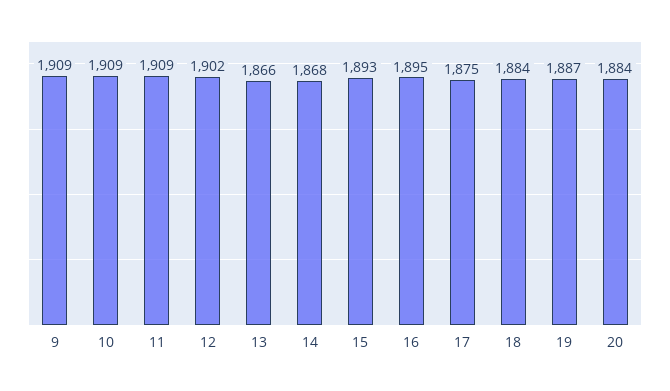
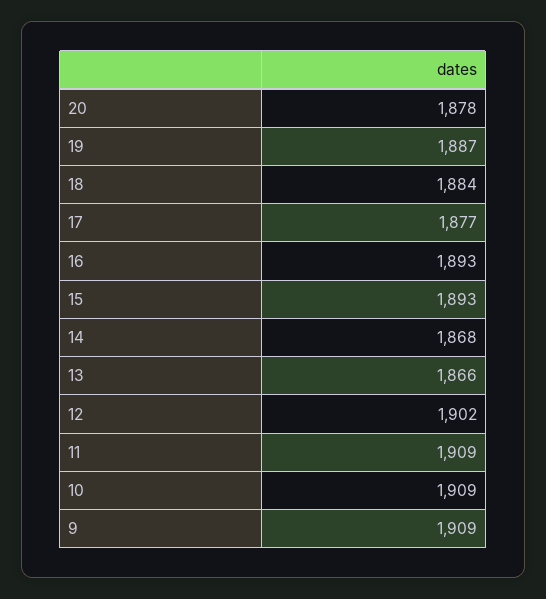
  {
    "9": 1909,
    "10": 1909,
    "11": 1909,
    "12": 1902,
    "13": 1866,
    "14": 1868,
    "15": 1893,
-   "16": 1895,
+   "16": 1893,
-   "17": 1875,
+   "17": 1877,
    "18": 1884,
    "19": 1887,
-   "20": 1884
+   "20": 1878
  }

